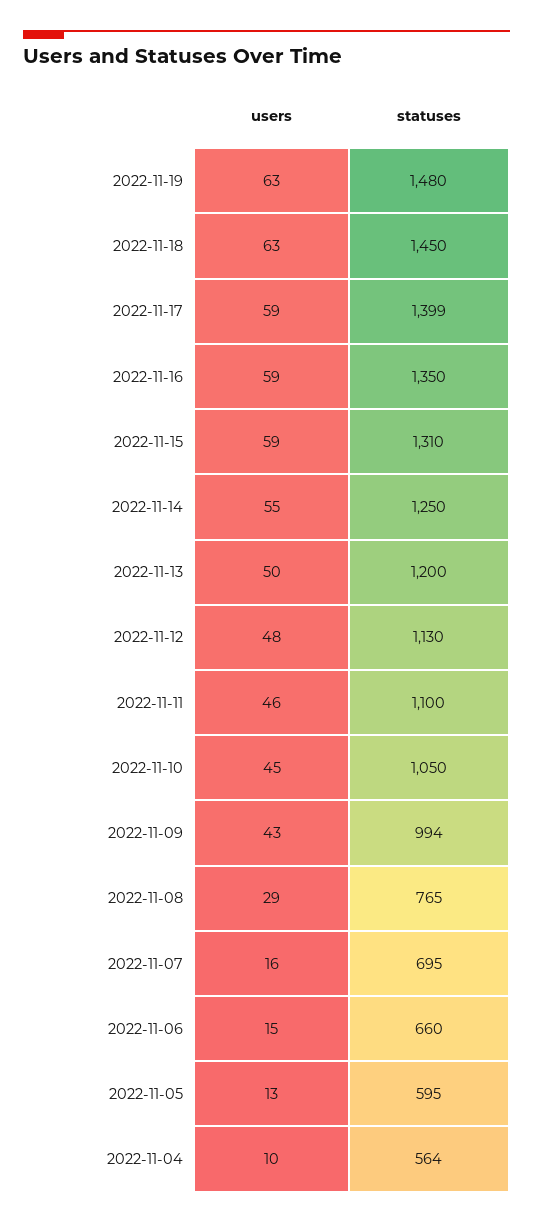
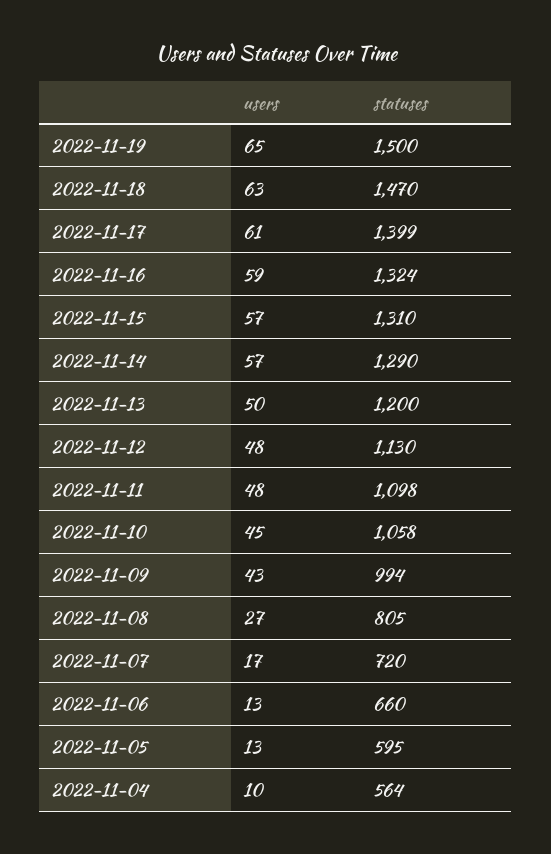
  {
    "users": {
-     "2022-11-19": 63,
+     "2022-11-19": 65,
      "2022-11-18": 63,
-     "2022-11-17": 59,
+     "2022-11-17": 61,
      "2022-11-16": 59,
-     "2022-11-15": 59,
+     "2022-11-15": 57,
-     "2022-11-14": 55,
+     "2022-11-14": 57,
      "2022-11-13": 50,
      "2022-11-12": 48,
-     "2022-11-11": 46,
+     "2022-11-11": 48,
      "2022-11-10": 45,
      "2022-11-09": 43,
-     "2022-11-08": 29,
+     "2022-11-08": 27,
-     "2022-11-07": 16,
+     "2022-11-07": 17,
-     "2022-11-06": 15,
+     "2022-11-06": 13,
      "2022-11-05": 13,
      "2022-11-04": 10
    },
    "statuses": {
-     "2022-11-19": 1480,
+     "2022-11-19": 1500,
-     "2022-11-18": 1450,
+     "2022-11-18": 1470,
      "2022-11-17": 1399,
-     "2022-11-16": 1350,
+     "2022-11-16": 1324,
      "2022-11-15": 1310,
-     "2022-11-14": 1250,
+     "2022-11-14": 1290,
      "2022-11-13": 1200,
      "2022-11-12": 1130,
-     "2022-11-11": 1100,
+     "2022-11-11": 1098,
-     "2022-11-10": 1050,
+     "2022-11-10": 1058,
      "2022-11-09": 994,
-     "2022-11-08": 765,
+     "2022-11-08": 805,
-     "2022-11-07": 695,
+     "2022-11-07": 720,
      "2022-11-06": 660,
      "2022-11-05": 595,
      "2022-11-04": 564
    }
  }

